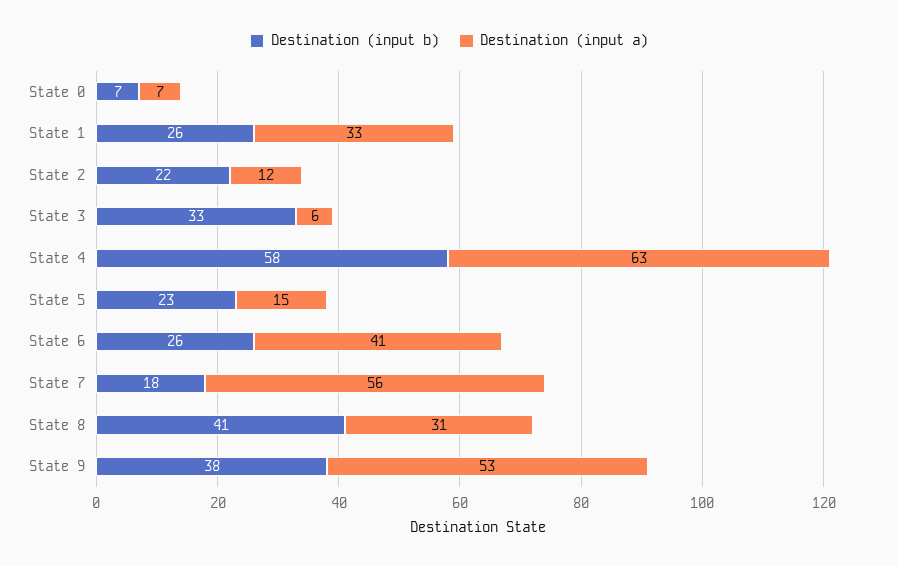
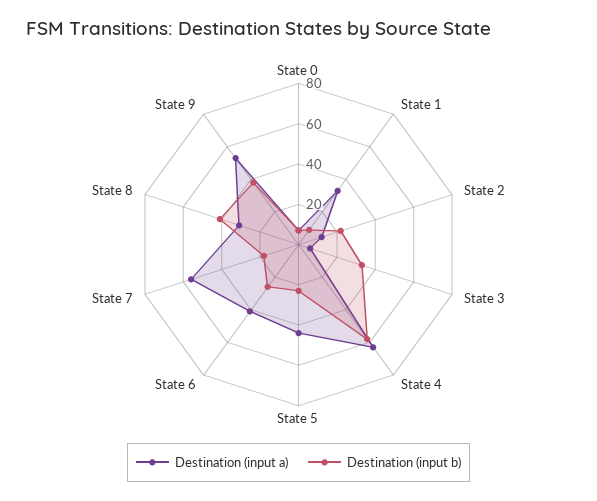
  {
    "Destination (input b)": {
      "State 0": 7,
-     "State 1": 26,
+     "State 1": 10,
      "State 2": 22,
      "State 3": 33,
      "State 4": 58,
      "State 5": 23,
      "State 6": 26,
      "State 7": 18,
      "State 8": 41,
      "State 9": 38
    },
    "Destination (input a)": {
      "State 0": 7,
      "State 1": 33,
      "State 2": 12,
      "State 3": 6,
      "State 4": 63,
-     "State 5": 15,
+     "State 5": 45,
      "State 6": 41,
      "State 7": 56,
      "State 8": 31,
      "State 9": 53
    }
  }

